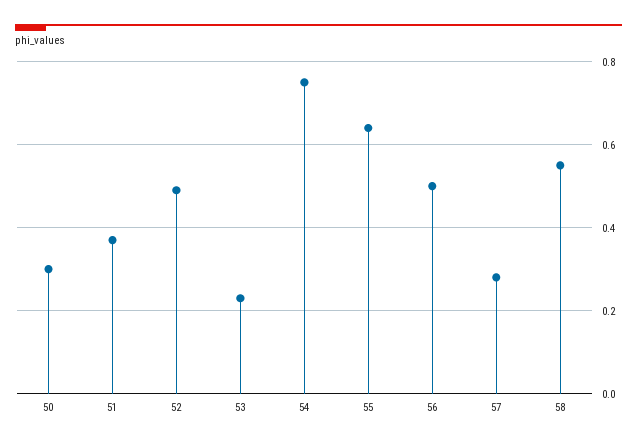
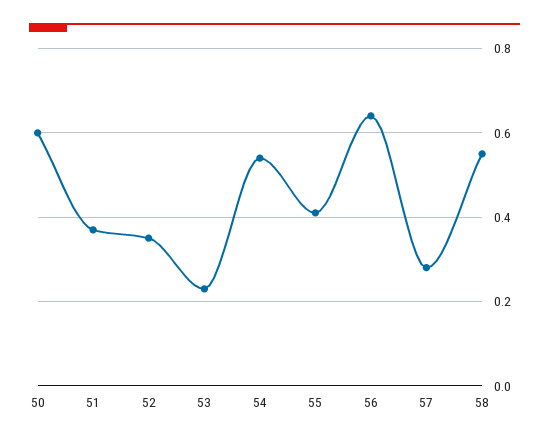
  {
-   "50": 0.3,
+   "50": 0.6,
    "51": 0.35,
-   "52": 0.5,
+   "52": 0.35,
    "53": 0.25,
-   "54": 0.75,
+   "54": 0.55,
-   "55": 0.65,
+   "55": 0.4,
-   "56": 0.5,
+   "56": 0.65,
    "57": 0.3,
    "58": 0.55
  }

